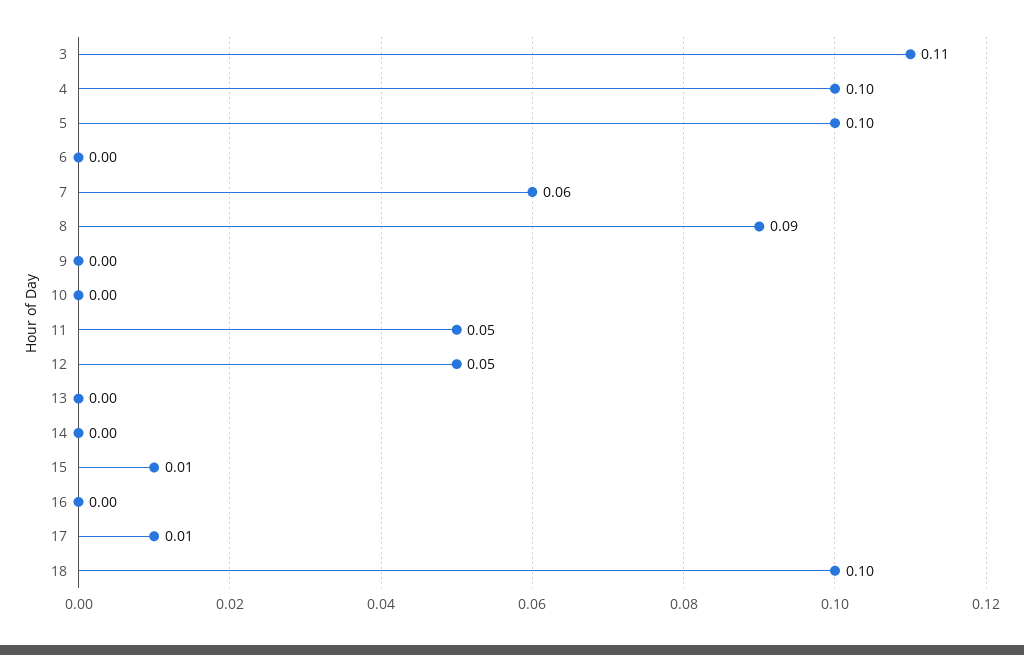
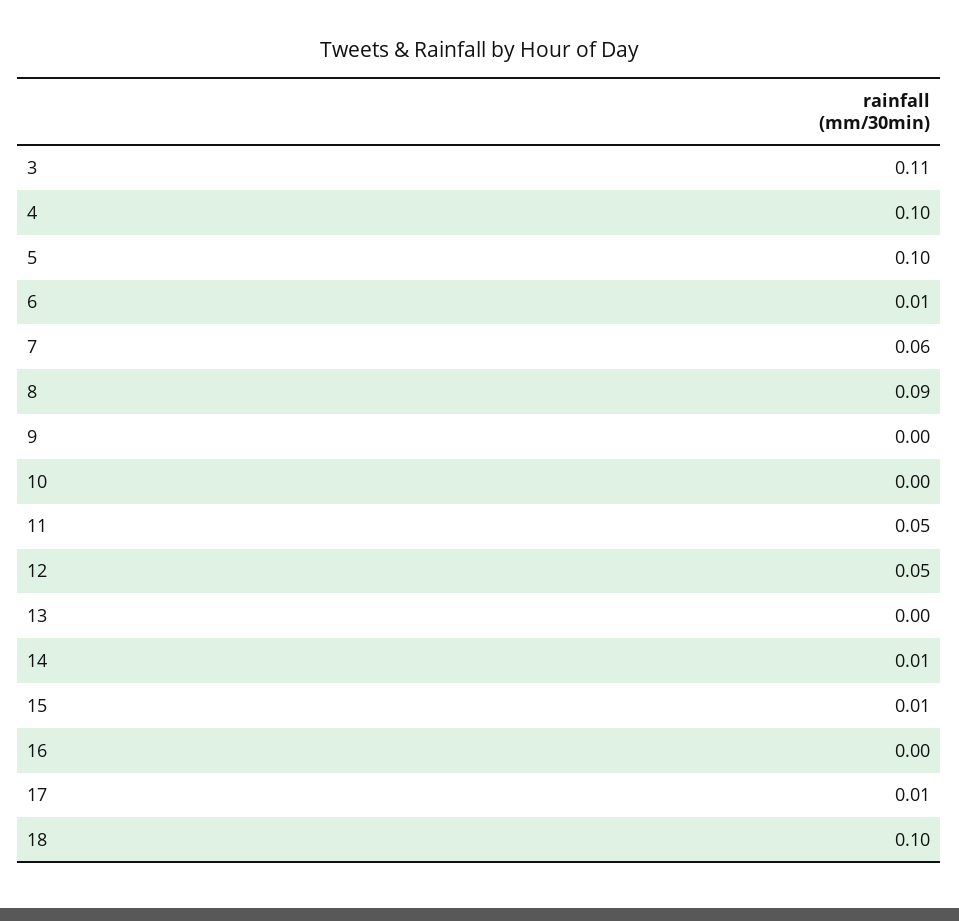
  {
    "3": 0.11,
    "4": 0.1,
    "5": 0.1,
-   "6": 0,
+   "6": 0.01,
    "7": 0.06,
    "8": 0.09,
    "9": 0,
    "10": 0,
    "11": 0.05,
    "12": 0.05,
    "13": 0,
-   "14": 0,
+   "14": 0.01,
    "15": 0.01,
    "16": 0,
    "17": 0.01,
    "18": 0.1
  }

